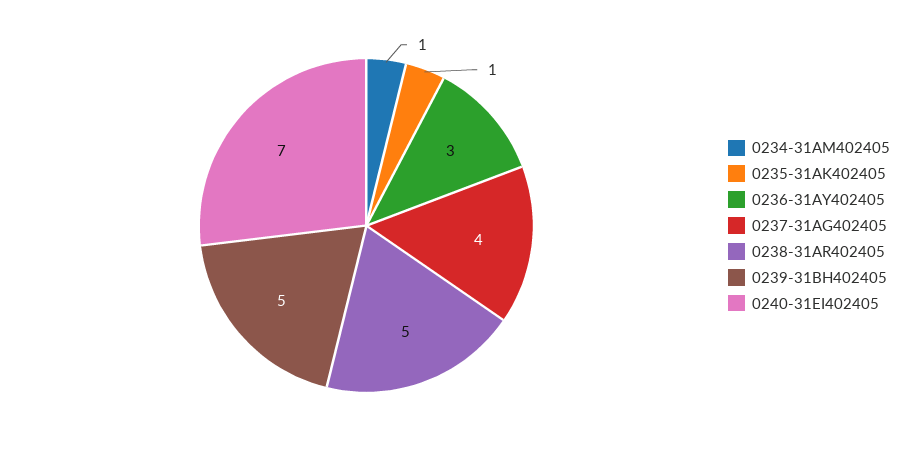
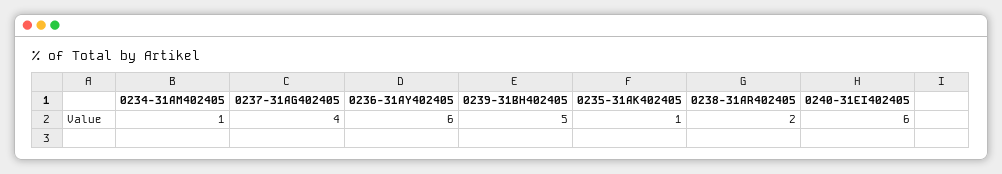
  {
    "0234-31AM402405": 1,
    "0235-31AK402405": 1,
-   "0236-31AY402405": 3,
+   "0236-31AY402405": 6,
    "0237-31AG402405": 4,
-   "0238-31AR402405": 5,
+   "0238-31AR402405": 2,
    "0239-31BH402405": 5,
-   "0240-31EI402405": 7
+   "0240-31EI402405": 6
  }

